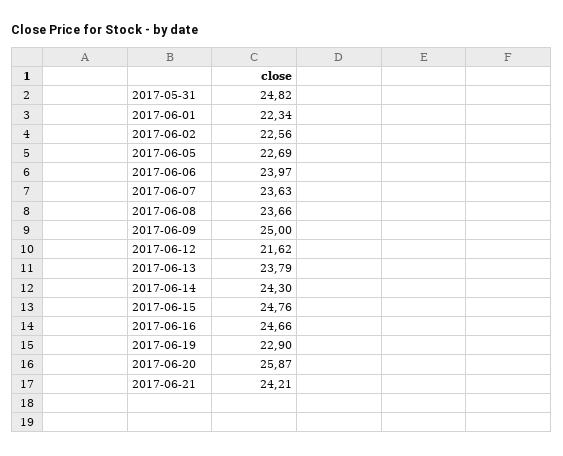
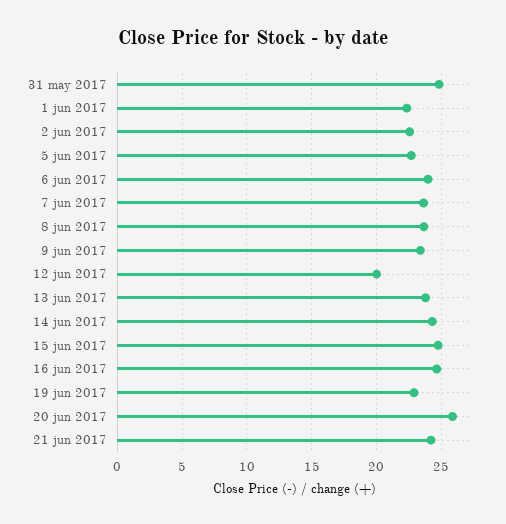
  {
    "2017-05-31": 24.82,
    "2017-06-01": 22.34,
    "2017-06-02": 22.56,
    "2017-06-05": 22.69,
    "2017-06-06": 23.97,
    "2017-06-07": 23.63,
    "2017-06-08": 23.66,
-   "2017-06-09": 25,
+   "2017-06-09": 23.5,
-   "2017-06-12": 21.62,
+   "2017-06-12": 20,
    "2017-06-13": 23.79,
    "2017-06-14": 24.3,
    "2017-06-15": 24.76,
    "2017-06-16": 24.66,
    "2017-06-19": 22.9,
    "2017-06-20": 25.87,
    "2017-06-21": 24.21
  }

